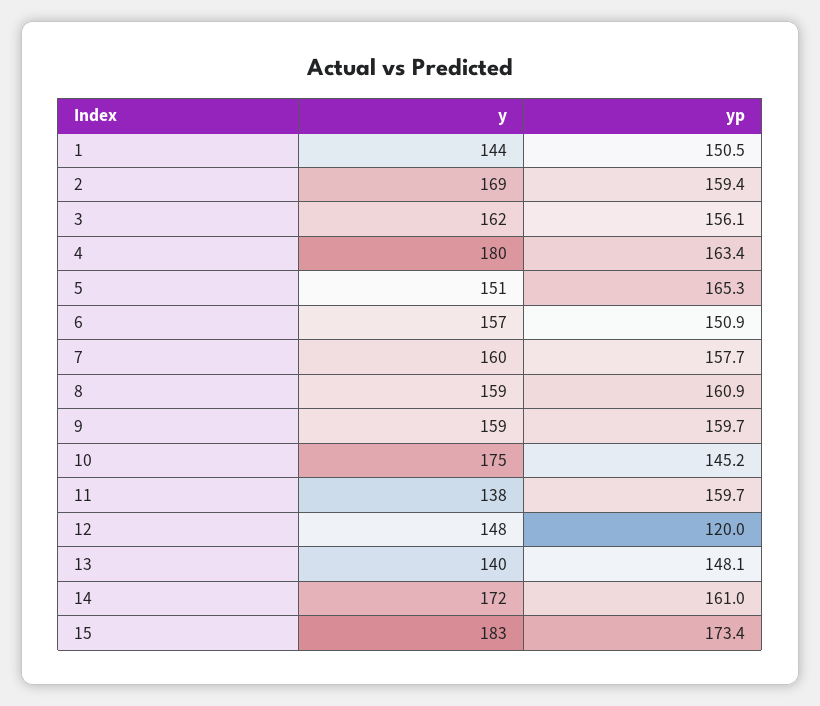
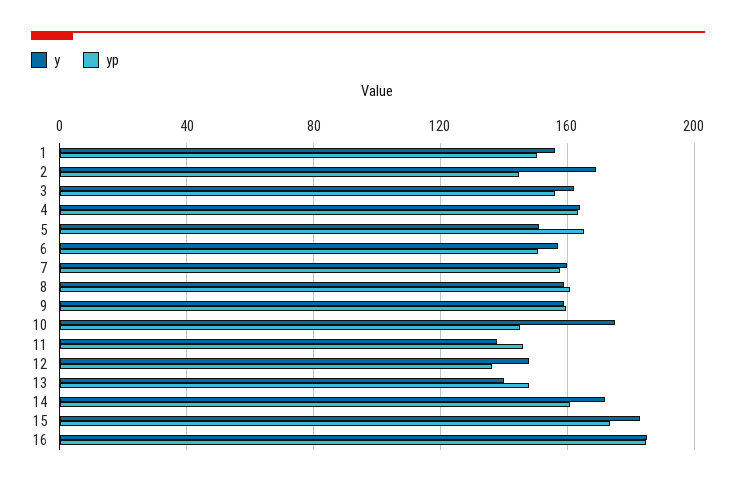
  {
    "y": {
-     "1": 144,
+     "1": 155,
      "2": 169,
      "3": 162,
-     "4": 180,
+     "4": 165,
      "5": 151,
      "6": 157,
      "7": 160,
      "8": 159,
      "9": 159,
      "10": 175,
      "11": 138,
      "12": 148,
      "13": 140,
      "14": 172,
-     "15": 183
+     "15": 183,
+     "16": 185
    },
    "yp": {
      "1": 150.5,
-     "2": 159.4,
+     "2": 145,
      "3": 156.1,
      "4": 163.4,
      "5": 165.3,
      "6": 150.9,
      "7": 157.7,
      "8": 160.9,
      "9": 159.7,
      "10": 145.2,
-     "11": 159.7,
+     "11": 145,
-     "12": 120,
+     "12": 135,
      "13": 148.1,
      "14": 161,
-     "15": 173.4
+     "15": 173.4,
+     "16": 185
    }
  }

